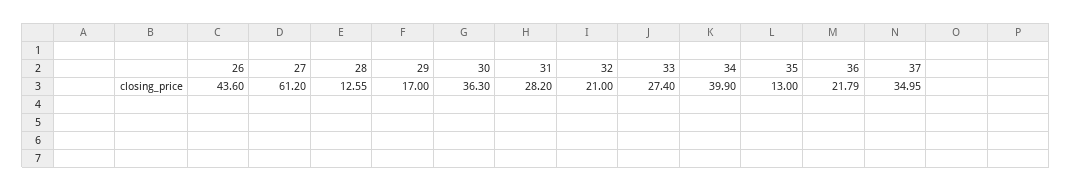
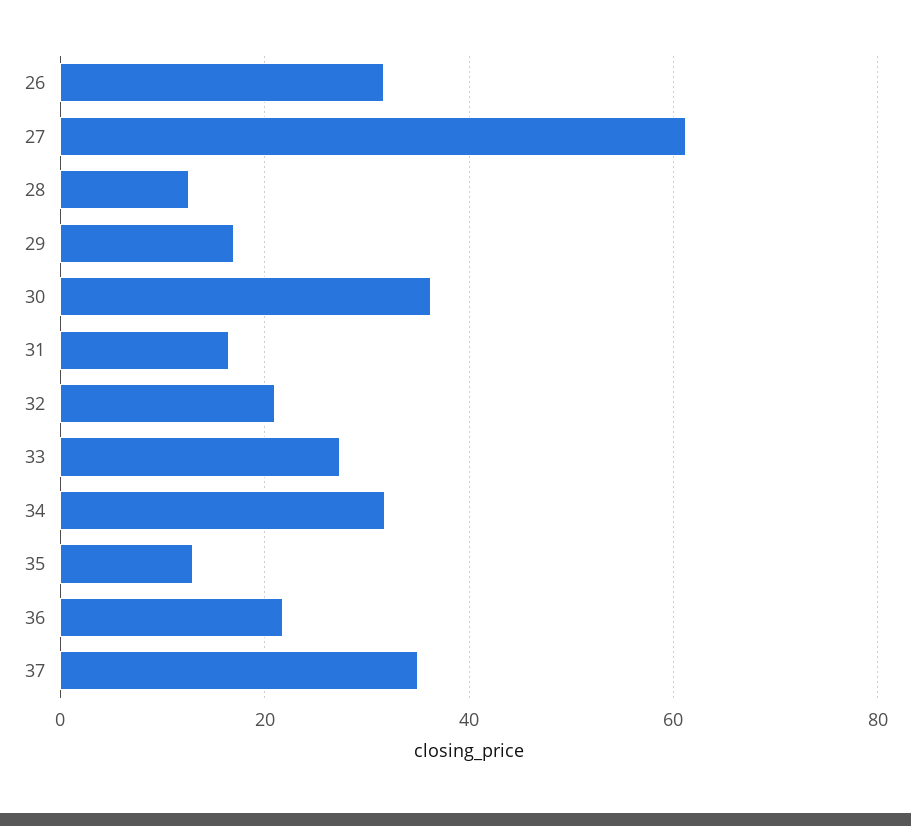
  {
-   "26": 43.6,
+   "26": 32,
    "27": 61.2,
    "28": 12.55,
    "29": 17,
    "30": 36.3,
-   "31": 28.2,
+   "31": 16,
    "32": 21,
    "33": 27.4,
-   "34": 39.9,
+   "34": 32,
    "35": 13,
    "36": 21.79,
    "37": 34.95
  }

